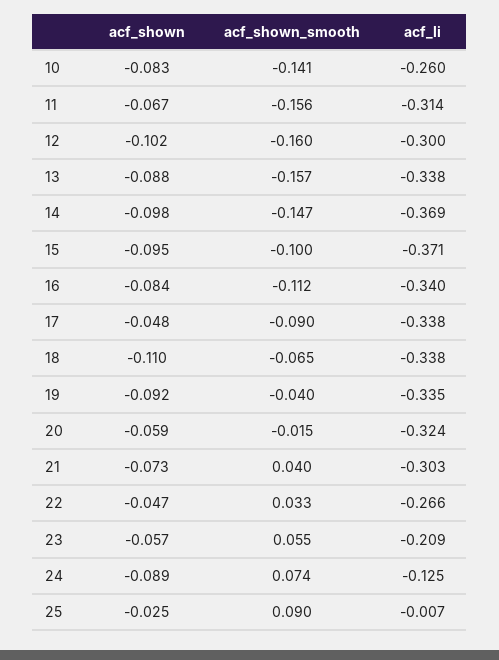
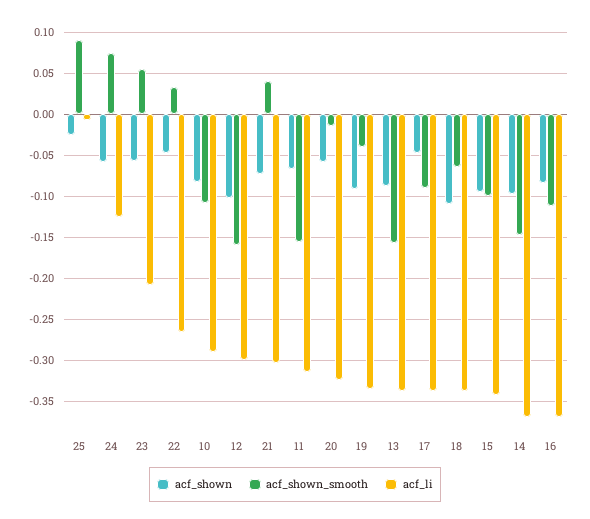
  {
    "acf_shown": {
      "10": -0.083,
      "11": -0.067,
      "12": -0.102,
      "13": -0.088,
      "14": -0.098,
      "15": -0.095,
      "16": -0.084,
      "17": -0.048,
      "18": -0.11,
      "19": -0.092,
      "20": -0.059,
      "21": -0.073,
      "22": -0.047,
      "23": -0.057,
-     "24": -0.089,
+     "24": -0.06,
      "25": -0.025
    },
    "acf_shown_smooth": {
-     "10": -0.141,
+     "10": -0.11,
      "11": -0.156,
      "12": -0.16,
      "13": -0.157,
      "14": -0.147,
      "15": -0.1,
      "16": -0.112,
      "17": -0.09,
      "18": -0.065,
      "19": -0.04,
      "20": -0.015,
      "21": 0.04,
      "22": 0.033,
      "23": 0.055,
      "24": 0.074,
      "25": 0.09
    },
    "acf_li": {
-     "10": -0.26,
+     "10": -0.29,
      "11": -0.314,
      "12": -0.3,
      "13": -0.338,
      "14": -0.369,
-     "15": -0.371,
+     "15": -0.34,
-     "16": -0.34,
+     "16": -0.37,
      "17": -0.338,
      "18": -0.338,
      "19": -0.335,
      "20": -0.324,
      "21": -0.303,
      "22": -0.266,
      "23": -0.209,
      "24": -0.125,
      "25": -0.007
    }
  }

